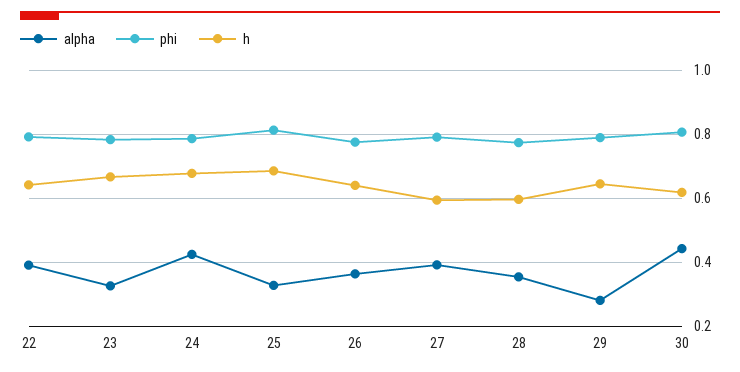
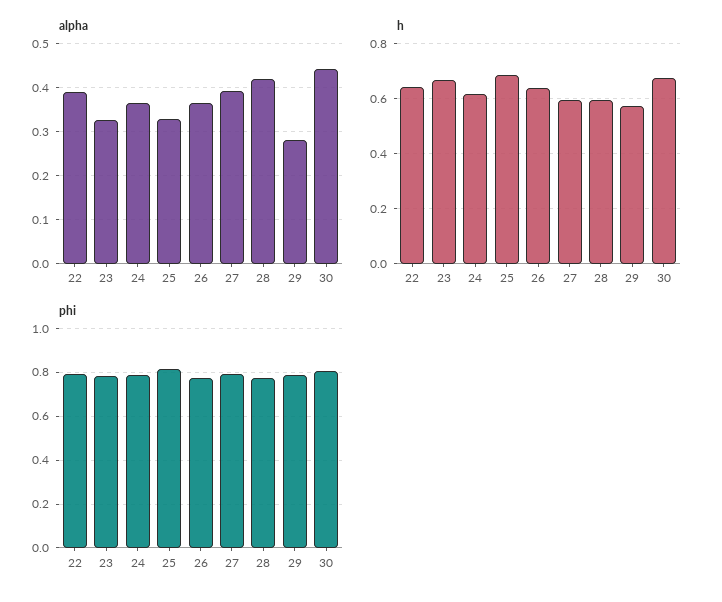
  {
    "alpha": {
      "22": 0.4,
      "23": 0.32,
-     "24": 0.42,
+     "24": 0.36,
      "25": 0.32,
      "26": 0.36,
      "27": 0.4,
-     "28": 0.36,
+     "28": 0.42,
      "29": 0.28,
      "30": 0.44
    },
    "phi": {
      "22": 0.8,
      "23": 0.78,
      "24": 0.78,
      "25": 0.82,
      "26": 0.78,
      "27": 0.8,
      "28": 0.78,
      "29": 0.78,
      "30": 0.8
    },
    "h": {
      "22": 0.64,
      "23": 0.66,
-     "24": 0.68,
+     "24": 0.625,
      "25": 0.68,
      "26": 0.64,
      "27": 0.6,
      "28": 0.6,
-     "29": 0.64,
+     "29": 0.575,
-     "30": 0.62
+     "30": 0.675
    }
  }

